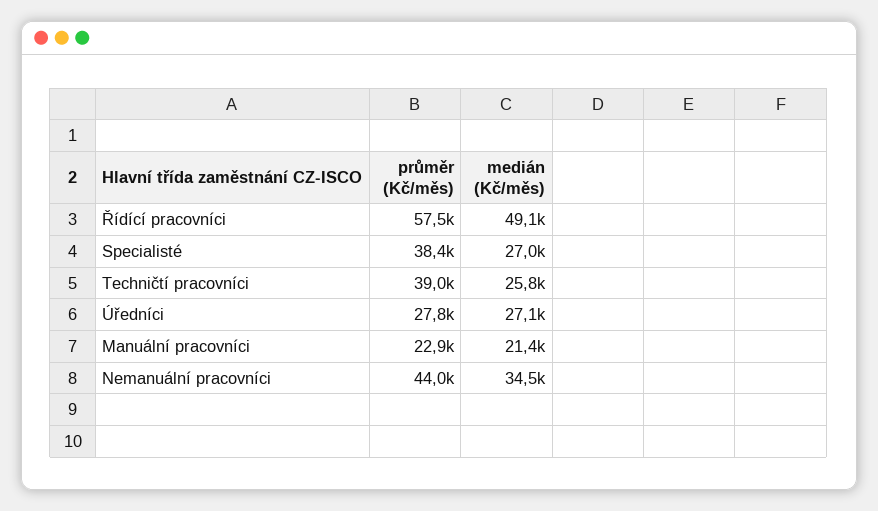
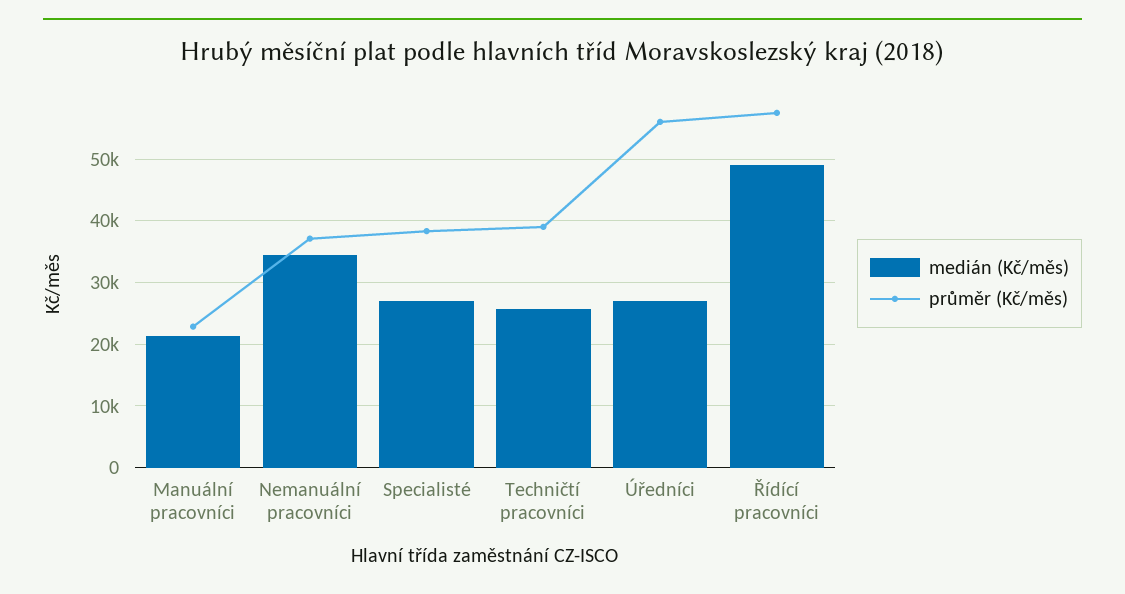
  {
    "průměr (Kč/měs)": {
      "Řídící pracovníci": 57500,
      "Specialisté": 38400,
      "Techničtí pracovníci": 39000,
-     "Úředníci": 27800,
+     "Úředníci": 56000,
      "Manuální pracovníci": 22900,
-     "Nemanuální pracovníci": 44000
+     "Nemanuální pracovníci": 37000
    },
    "medián (Kč/měs)": {
      "Řídící pracovníci": 49100,
      "Specialisté": 27000,
      "Techničtí pracovníci": 25800,
      "Úředníci": 27100,
      "Manuální pracovníci": 21400,
      "Nemanuální pracovníci": 34500
    }
  }

